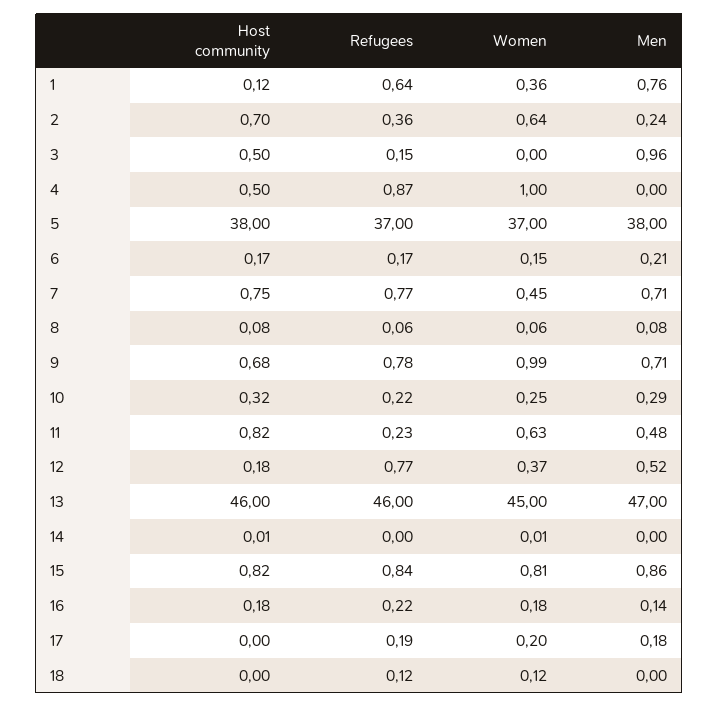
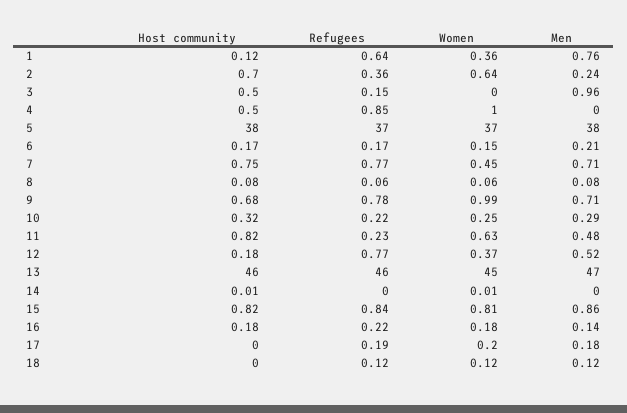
  {
    "Host community": {
      "1": 0.12,
      "2": 0.7,
      "3": 0.5,
      "4": 0.5,
      "5": 38,
      "6": 0.17,
      "7": 0.75,
      "8": 0.08,
      "9": 0.68,
      "10": 0.32,
      "11": 0.82,
      "12": 0.18,
      "13": 46,
      "14": 0.01,
      "15": 0.82,
      "16": 0.18,
      "17": 0,
      "18": 0
    },
    "Refugees": {
      "1": 0.64,
      "2": 0.36,
      "3": 0.15,
-     "4": 0.87,
+     "4": 0.85,
      "5": 37,
      "6": 0.17,
      "7": 0.77,
      "8": 0.06,
      "9": 0.78,
      "10": 0.22,
      "11": 0.23,
      "12": 0.77,
      "13": 46,
      "14": 0,
      "15": 0.84,
      "16": 0.22,
      "17": 0.19,
      "18": 0.12
    },
    "Women": {
      "1": 0.36,
      "2": 0.64,
      "3": 0,
      "4": 1,
      "5": 37,
      "6": 0.15,
      "7": 0.45,
      "8": 0.06,
      "9": 0.99,
      "10": 0.25,
      "11": 0.63,
      "12": 0.37,
      "13": 45,
      "14": 0.01,
      "15": 0.81,
      "16": 0.18,
      "17": 0.2,
      "18": 0.12
    },
    "Men": {
      "1": 0.76,
      "2": 0.24,
      "3": 0.96,
      "4": 0,
      "5": 38,
      "6": 0.21,
      "7": 0.71,
      "8": 0.08,
      "9": 0.71,
      "10": 0.29,
      "11": 0.48,
      "12": 0.52,
      "13": 47,
      "14": 0,
      "15": 0.86,
      "16": 0.14,
      "17": 0.18,
-     "18": 0
+     "18": 0.12
    }
  }

